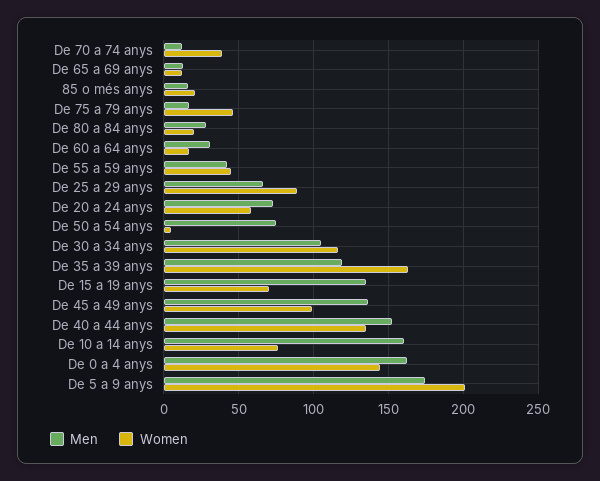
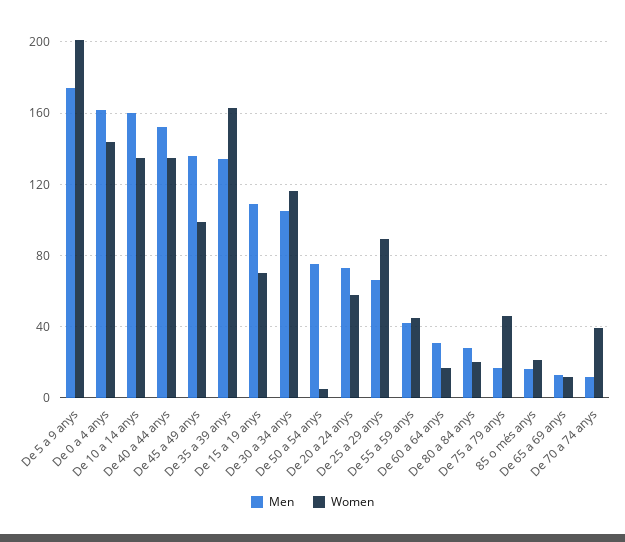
  {
    "Men": {
      "De 70 a 74 anys": 10,
      "De 65 a 69 anys": 15,
      "85 o més anys": 15,
      "De 75 a 79 anys": 15,
      "De 80 a 84 anys": 30,
      "De 60 a 64 anys": 30,
      "De 55 a 59 anys": 40,
      "De 25 a 29 anys": 65,
      "De 20 a 24 anys": 75,
      "De 50 a 54 anys": 75,
      "De 30 a 34 anys": 105,
-     "De 35 a 39 anys": 120,
+     "De 35 a 39 anys": 135,
-     "De 15 a 19 anys": 135,
+     "De 15 a 19 anys": 110,
      "De 45 a 49 anys": 135,
      "De 40 a 44 anys": 150,
      "De 10 a 14 anys": 160,
      "De 0 a 4 anys": 160,
      "De 5 a 9 anys": 175
    },
    "Women": {
      "De 70 a 74 anys": 40,
      "De 65 a 69 anys": 10,
      "85 o més anys": 20,
      "De 75 a 79 anys": 45,
      "De 80 a 84 anys": 20,
      "De 60 a 64 anys": 15,
      "De 55 a 59 anys": 45,
      "De 25 a 29 anys": 90,
      "De 20 a 24 anys": 60,
      "De 50 a 54 anys": 5,
      "De 30 a 34 anys": 115,
      "De 35 a 39 anys": 165,
      "De 15 a 19 anys": 70,
      "De 45 a 49 anys": 100,
      "De 40 a 44 anys": 135,
-     "De 10 a 14 anys": 75,
+     "De 10 a 14 anys": 135,
      "De 0 a 4 anys": 145,
      "De 5 a 9 anys": 200
    }
  }

